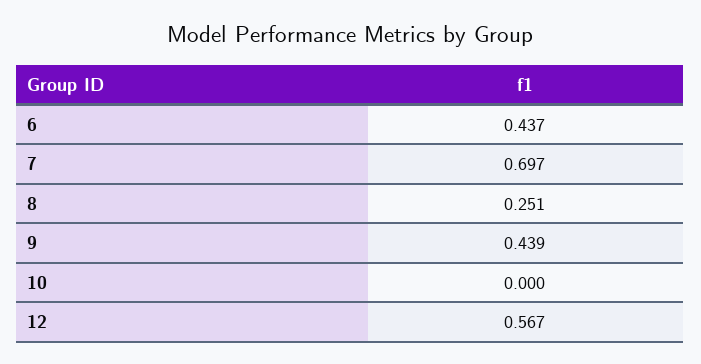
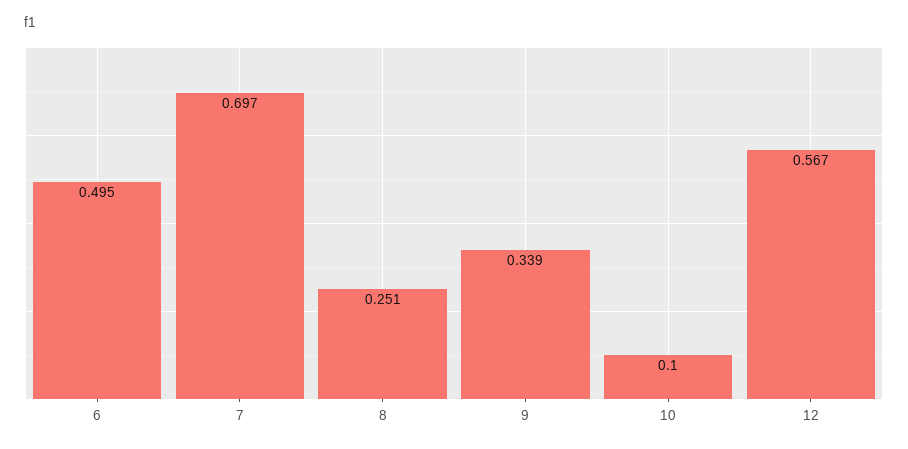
  {
-   "6": 0.437,
+   "6": 0.495,
    "7": 0.697,
    "8": 0.251,
-   "9": 0.439,
+   "9": 0.339,
-   "10": 0,
+   "10": 0.1,
    "12": 0.567
  }

